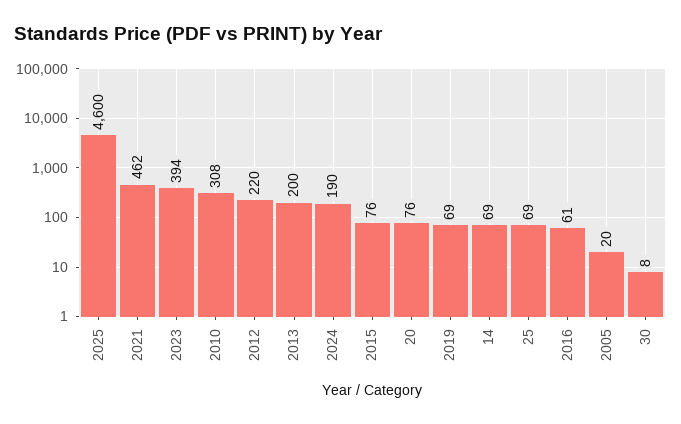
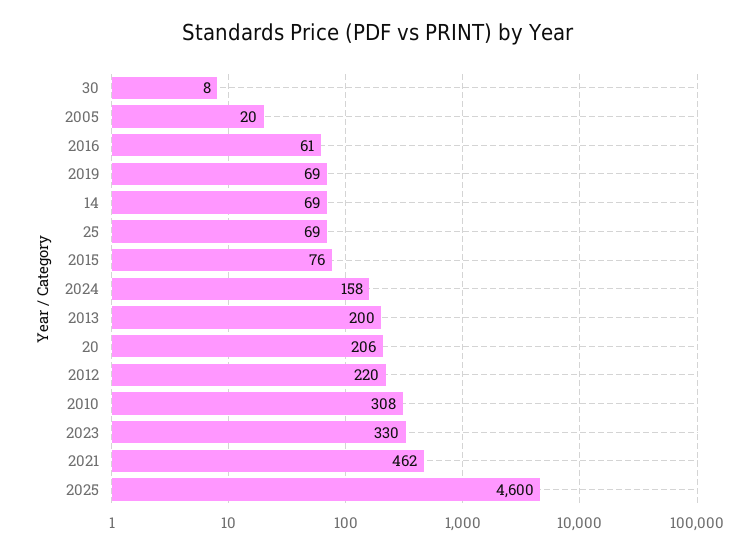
  {
    "2025": 4600,
    "2021": 462,
-   "2023": 394,
+   "2023": 330,
    "2010": 308,
    "2012": 220,
    "2013": 200,
-   "2024": 190,
+   "2024": 158,
    "2015": 76,
-   "20": 76,
+   "20": 206,
    "2019": 69,
    "14": 69,
    "25": 69,
    "2016": 61,
    "2005": 20,
    "30": 8
  }

